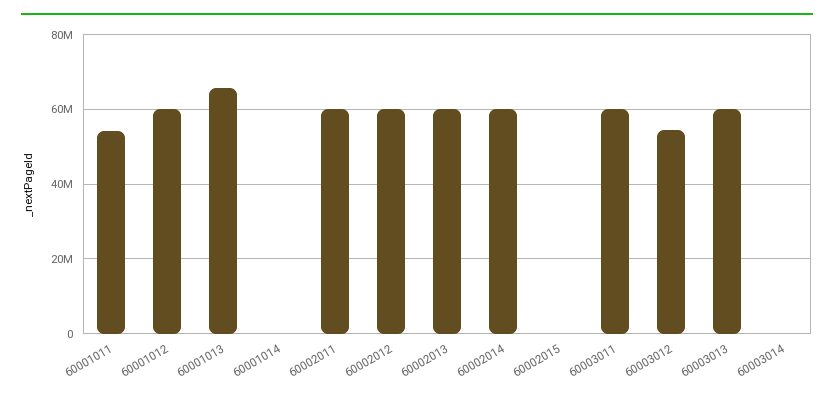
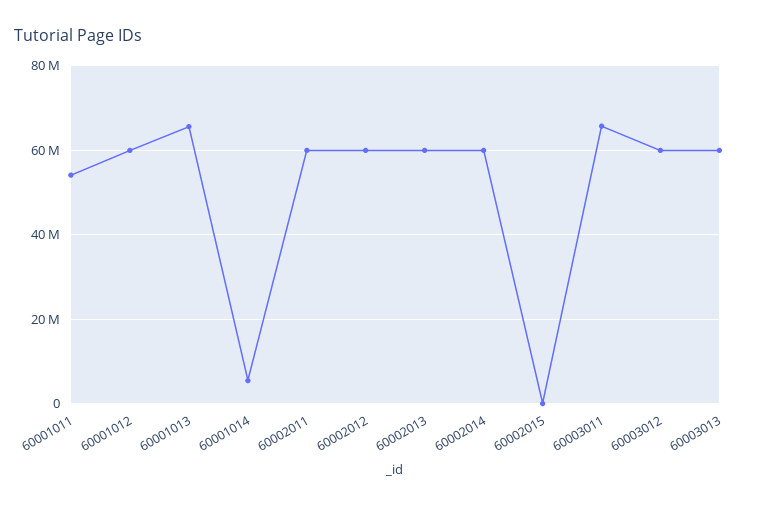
  {
    "60001011": 54000000,
    "60001012": 60000000,
    "60001013": 66000000,
-   "60001014": 0,
+   "60001014": 6000000,
    "60002011": 60000000,
    "60002012": 60000000,
    "60002013": 60000000,
    "60002014": 60000000,
    "60002015": 0,
-   "60003011": 60000000,
+   "60003011": 66000000,
-   "60003012": 54000000,
+   "60003012": 60000000,
-   "60003013": 60000000,
+   "60003013": 60000000
-   "60003014": 0
  }

